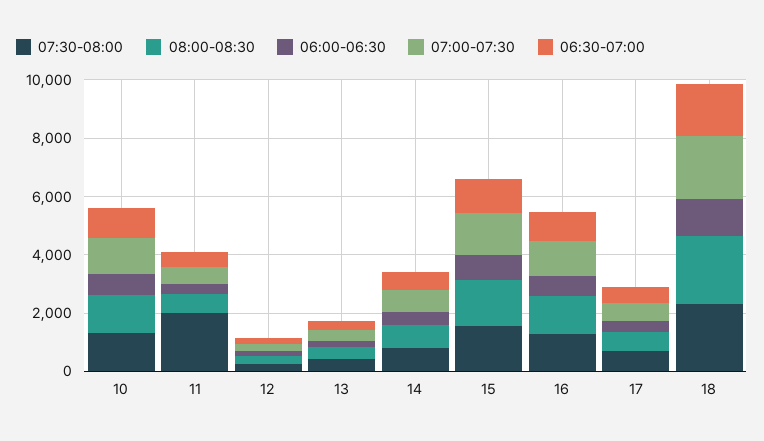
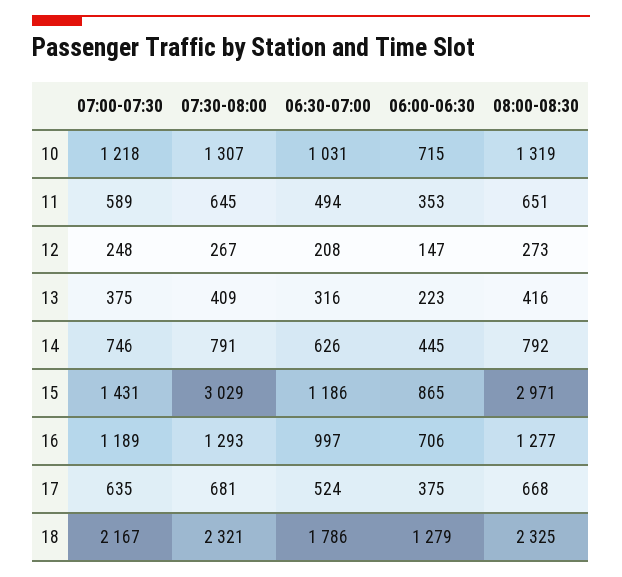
  {
    "07:30-08:00": {
      "10": 1307,
-     "11": 2000,
+     "11": 645,
      "12": 267,
      "13": 409,
      "14": 791,
-     "15": 1500,
+     "15": 3029,
      "16": 1293,
      "17": 681,
      "18": 2321
    },
    "08:00-08:30": {
      "10": 1319,
      "11": 651,
      "12": 273,
      "13": 416,
      "14": 792,
-     "15": 1500,
+     "15": 2971,
      "16": 1277,
      "17": 668,
      "18": 2325
    },
    "06:00-06:30": {
      "10": 715,
      "11": 353,
      "12": 147,
      "13": 223,
      "14": 445,
      "15": 865,
      "16": 706,
      "17": 375,
      "18": 1279
    },
    "07:00-07:30": {
      "10": 1218,
      "11": 589,
      "12": 248,
      "13": 375,
      "14": 746,
      "15": 1431,
      "16": 1189,
      "17": 635,
      "18": 2167
    },
    "06:30-07:00": {
      "10": 1031,
      "11": 494,
      "12": 208,
      "13": 316,
      "14": 626,
      "15": 1186,
      "16": 997,
      "17": 524,
      "18": 1786
    }
  }

